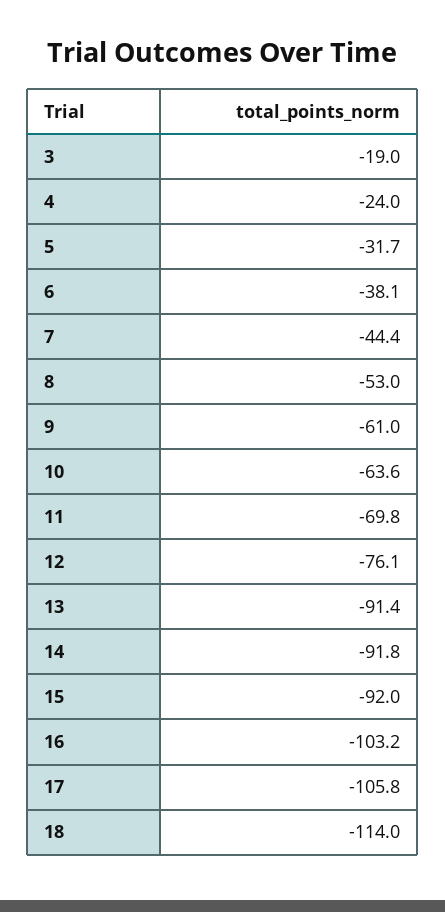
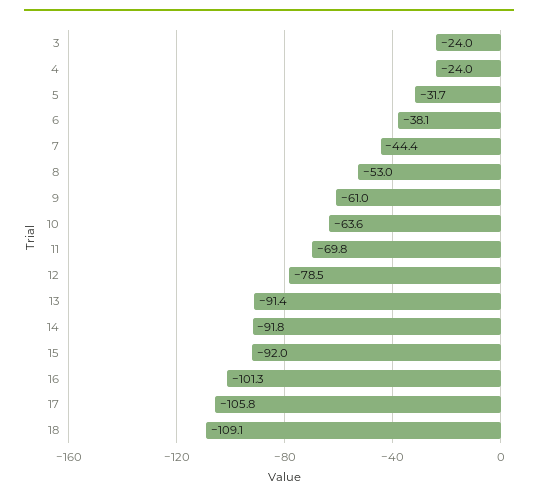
  {
-   "3": -19,
+   "3": -24,
    "4": -24,
    "5": -31.7,
    "6": -38.1,
    "7": -44.4,
    "8": -53,
    "9": -61,
    "10": -63.6,
    "11": -69.8,
-   "12": -76.1,
+   "12": -78.5,
    "13": -91.4,
    "14": -91.8,
    "15": -92,
-   "16": -103.2,
+   "16": -101.3,
    "17": -105.8,
-   "18": -114
+   "18": -109.1
  }

